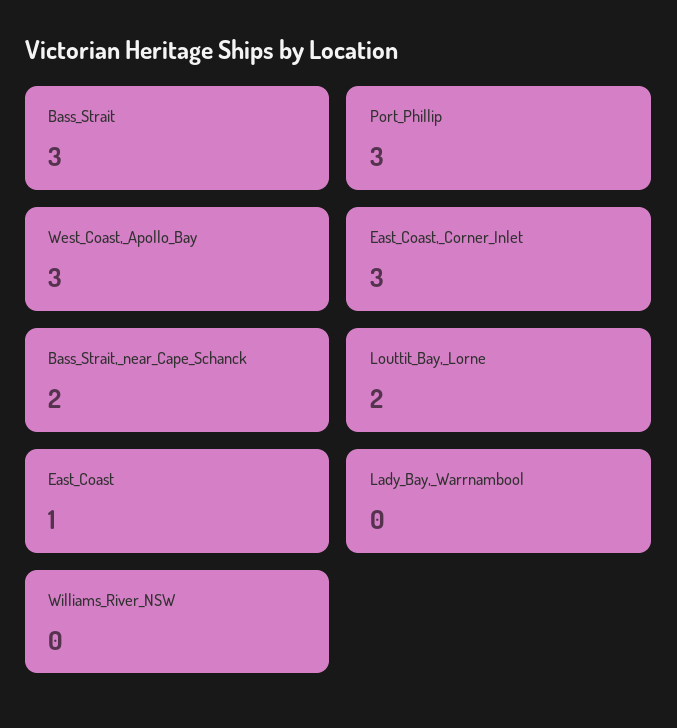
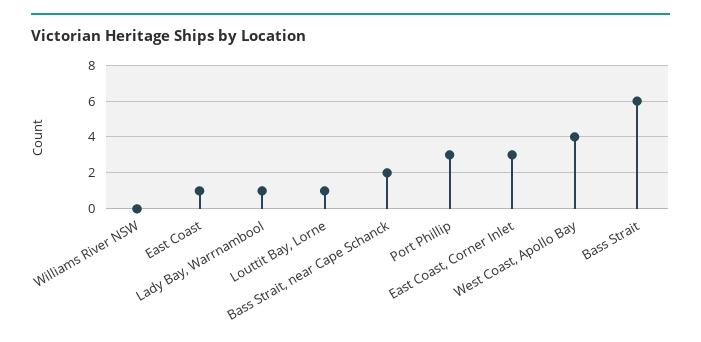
  {
-   "Bass_Strait": 3,
+   "Bass_Strait": 6,
    "Port_Phillip": 3,
-   "West_Coast,_Apollo_Bay": 3,
+   "West_Coast,_Apollo_Bay": 4,
    "East_Coast,_Corner_Inlet": 3,
    "Bass_Strait,_near_Cape_Schanck": 2,
-   "Louttit_Bay,_Lorne": 2,
+   "Louttit_Bay,_Lorne": 1,
    "East_Coast": 1,
-   "Lady_Bay,_Warrnambool": 0,
+   "Lady_Bay,_Warrnambool": 1,
    "Williams_River_NSW": 0
  }

